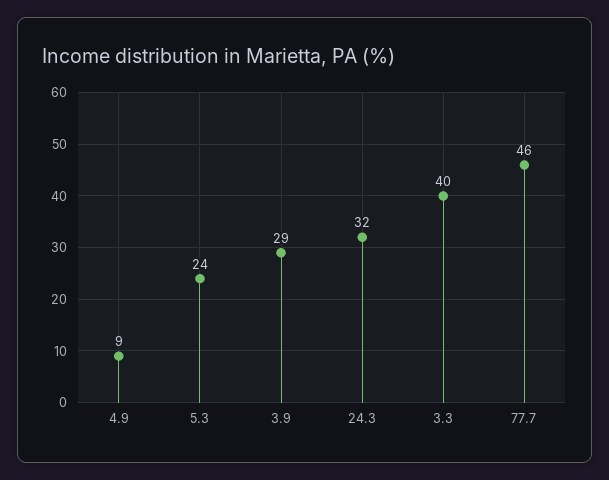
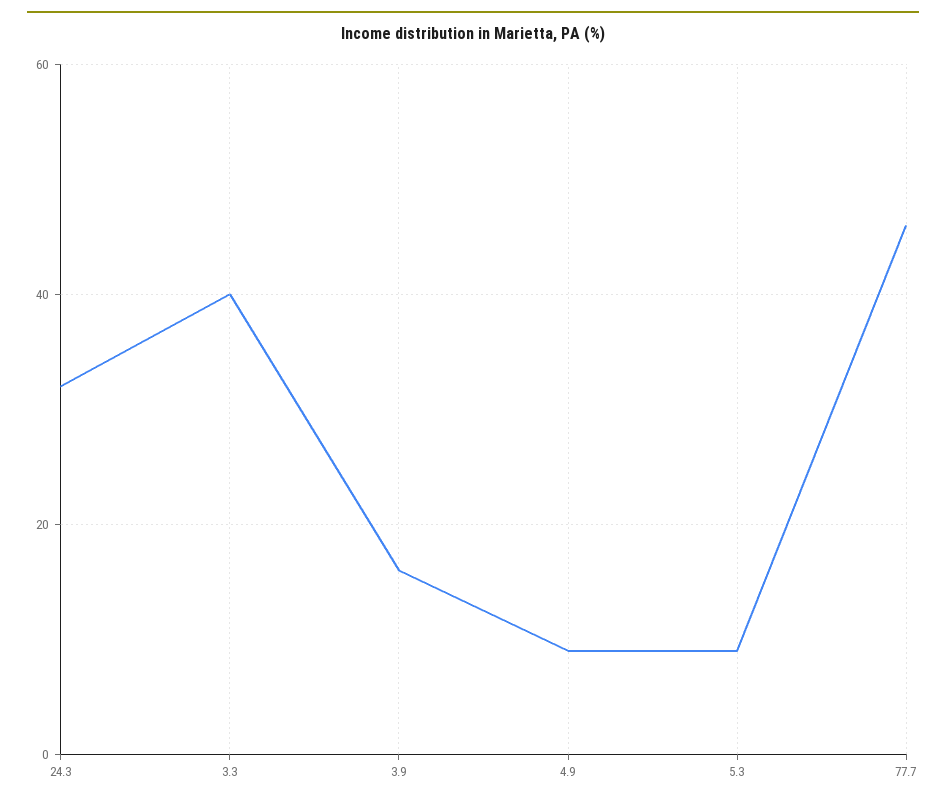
  {
    "4.9": 9,
-   "5.3": 24,
+   "5.3": 10,
-   "3.9": 29,
+   "3.9": 15,
    "24.3": 32,
    "3.3": 40,
    "77.7": 46
  }

